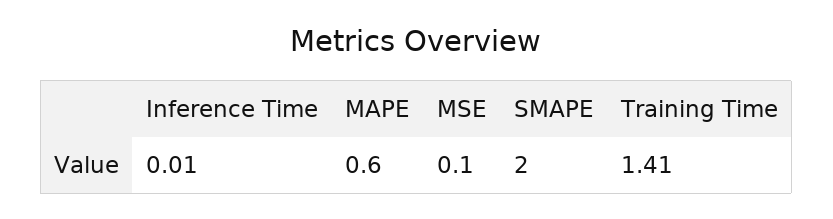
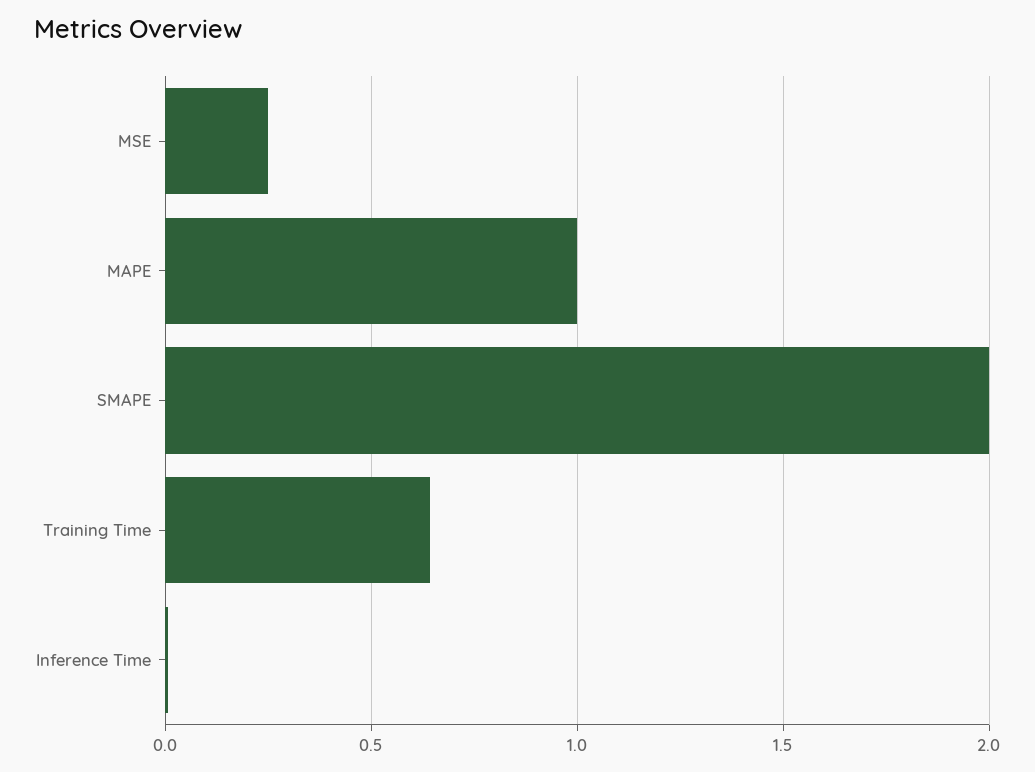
  {
    "Inference Time": 0.01,
-   "MAPE": 0.6,
+   "MAPE": 1,
-   "MSE": 0.1,
+   "MSE": 0.25,
    "SMAPE": 2,
-   "Training Time": 1.41
+   "Training Time": 0.65
  }

